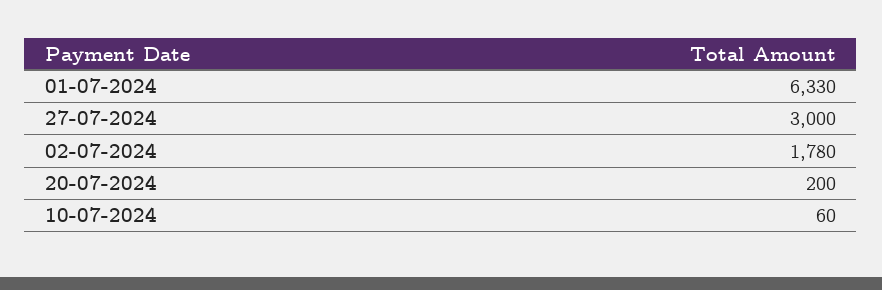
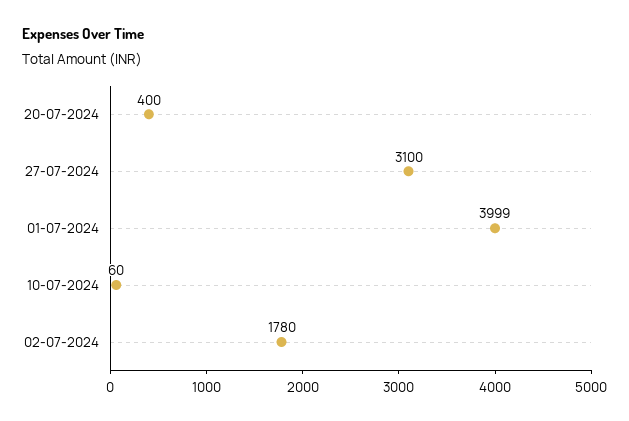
  {
-   "01-07-2024": 6330,
+   "01-07-2024": 3999,
-   "27-07-2024": 3000,
+   "27-07-2024": 3100,
    "02-07-2024": 1780,
-   "20-07-2024": 200,
+   "20-07-2024": 400,
    "10-07-2024": 60
  }

